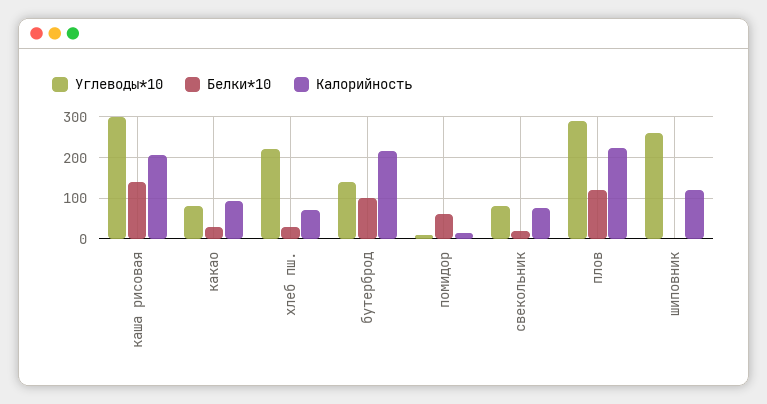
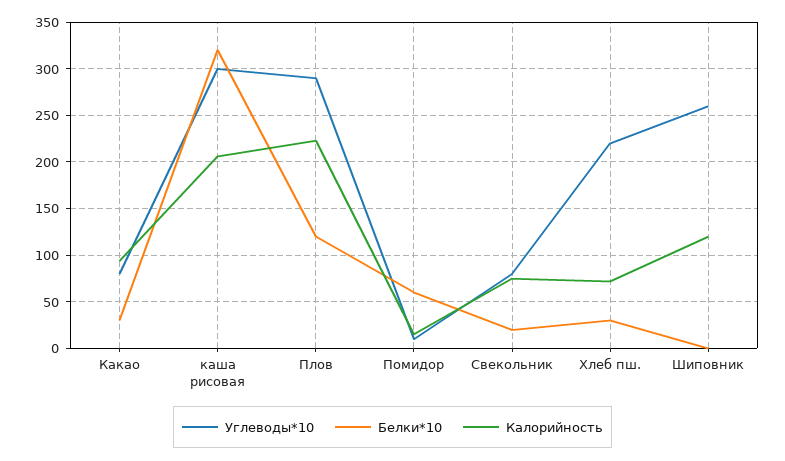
  {
    "Углеводы*10": {
      "каша рисовая": 300,
      "какао": 80,
      "хлеб пш.": 220,
-     "бутерброд": 140,
      "помидор": 10,
      "свекольник": 80,
      "плов": 290,
      "шиповник": 260
    },
    "Белки*10": {
-     "каша рисовая": 140,
+     "каша рисовая": 320,
      "какао": 30,
      "хлеб пш.": 30,
-     "бутерброд": 100,
      "помидор": 60,
      "свекольник": 20,
      "плов": 120,
      "шиповник": 0
    },
    "Калорийность": {
      "каша рисовая": 210,
      "какао": 90,
      "хлеб пш.": 70,
-     "бутерброд": 220,
      "помидор": 20,
      "свекольник": 80,
      "плов": 220,
      "шиповник": 120
    }
  }

